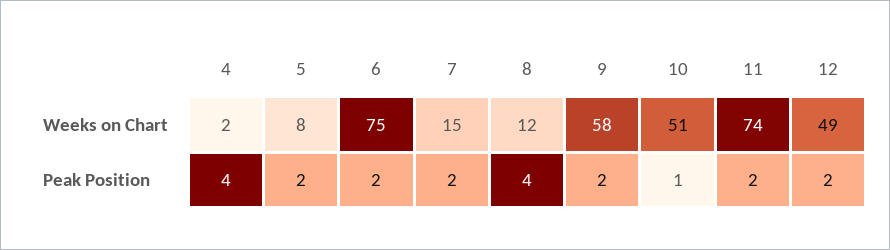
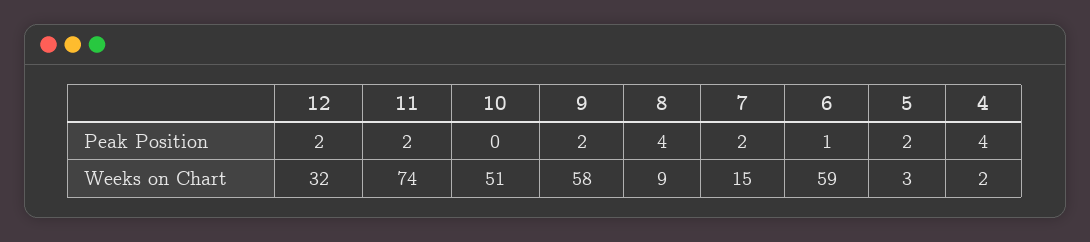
  {
    "4": {
      "Weeks on Chart": 2,
      "Peak Position": 4
    },
    "5": {
-     "Weeks on Chart": 8,
+     "Weeks on Chart": 3,
      "Peak Position": 2
    },
    "6": {
-     "Weeks on Chart": 75,
+     "Weeks on Chart": 59,
-     "Peak Position": 2
+     "Peak Position": 1
    },
    "7": {
      "Weeks on Chart": 15,
      "Peak Position": 2
    },
    "8": {
-     "Weeks on Chart": 12,
+     "Weeks on Chart": 9,
      "Peak Position": 4
    },
    "9": {
      "Weeks on Chart": 58,
      "Peak Position": 2
    },
    "10": {
      "Weeks on Chart": 51,
-     "Peak Position": 1
+     "Peak Position": 0
    },
    "11": {
      "Weeks on Chart": 74,
      "Peak Position": 2
    },
    "12": {
-     "Weeks on Chart": 49,
+     "Weeks on Chart": 32,
      "Peak Position": 2
    }
  }

